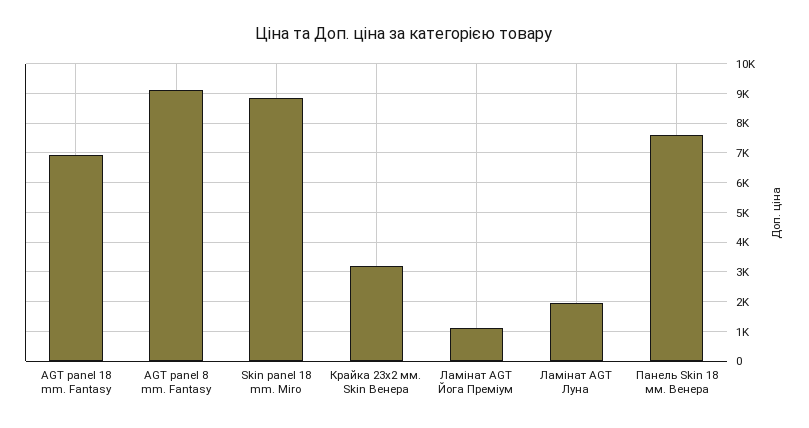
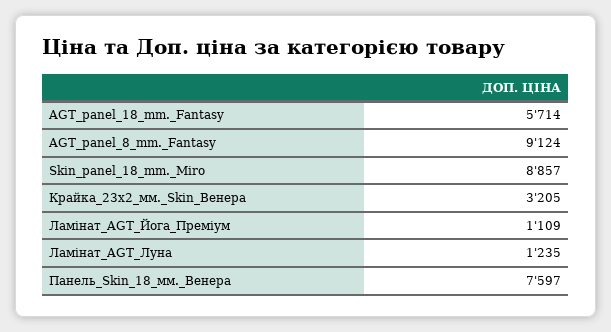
  {
-   "AGT panel 18 mm. Fantasy": 7000,
+   "AGT panel 18 mm. Fantasy": 5714,
    "AGT panel 8 mm. Fantasy": 9124,
    "Skin panel 18 mm. Miro": 8857,
    "Крайка 23x2 мм. Skin Венера": 3205,
    "Ламінат AGT Йога Преміум": 1109,
-   "Ламінат AGT Луна": 2000,
+   "Ламінат AGT Луна": 1235,
    "Панель Skin 18 мм. Венера": 7597
  }

